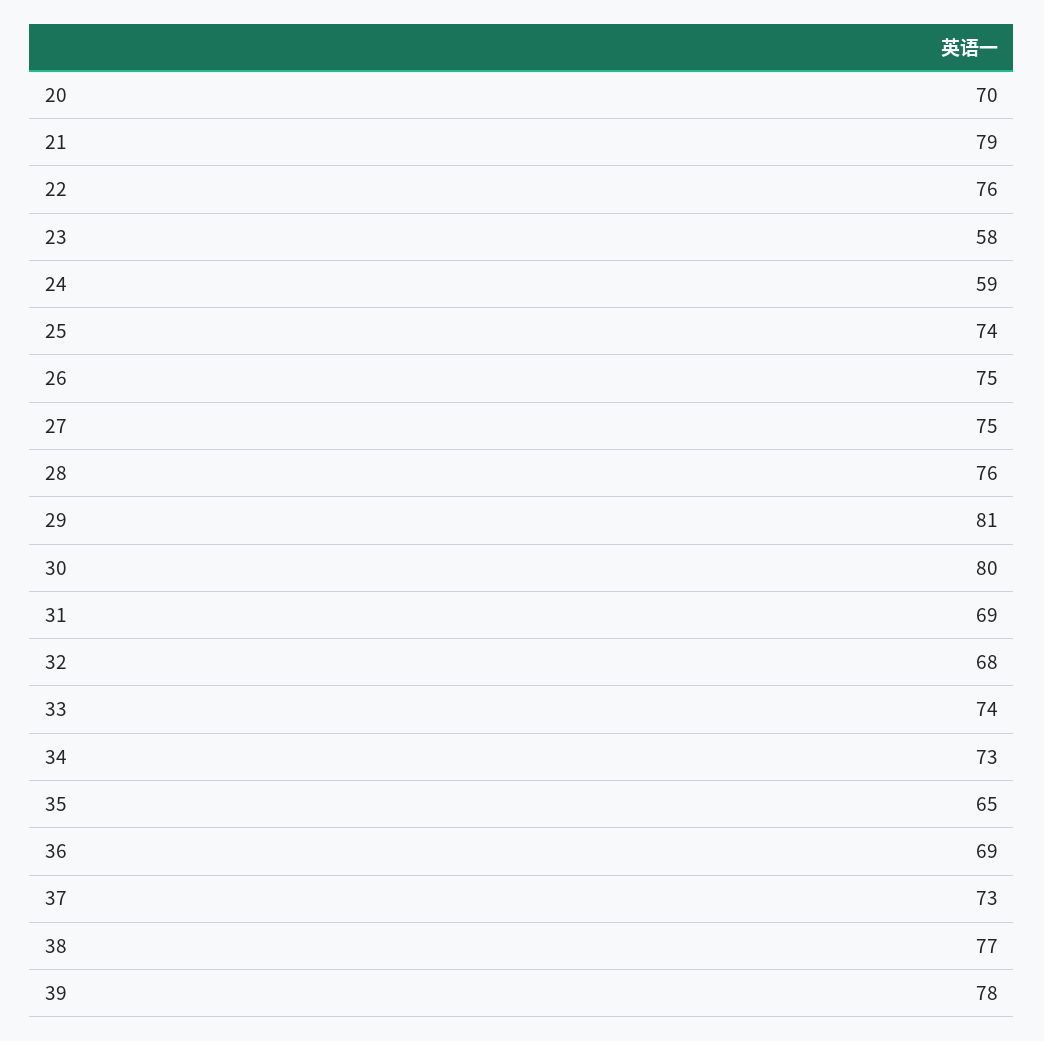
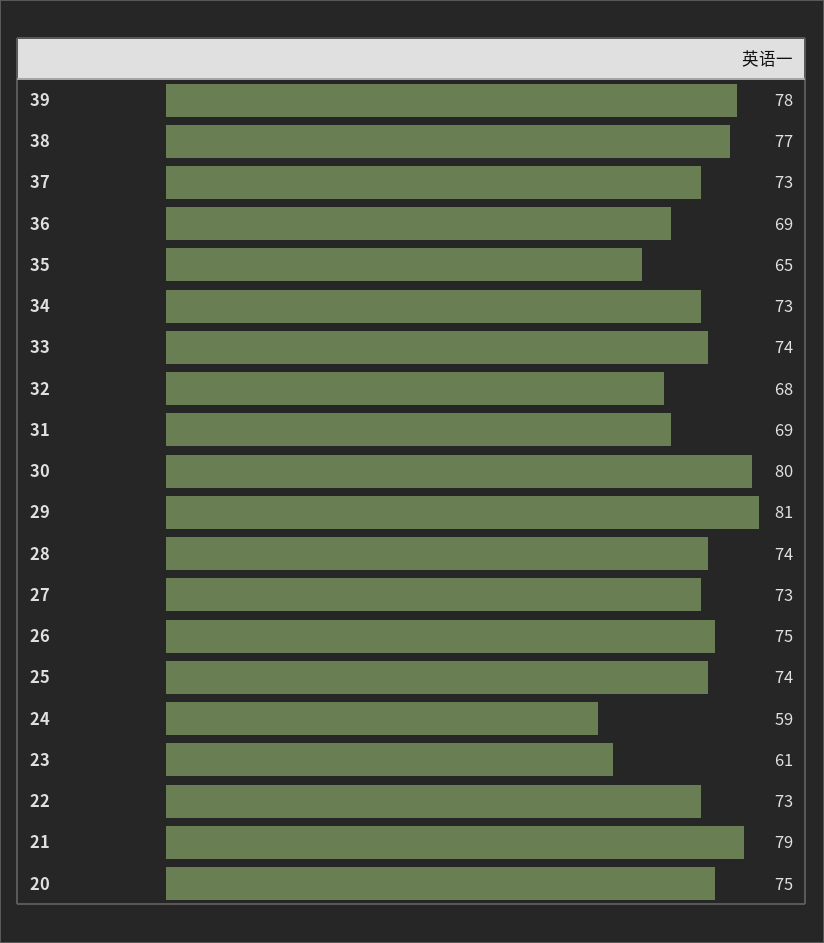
  {
-   "20": 70,
+   "20": 75,
    "21": 79,
-   "22": 76,
+   "22": 73,
-   "23": 58,
+   "23": 61,
    "24": 59,
    "25": 74,
    "26": 75,
-   "27": 75,
+   "27": 73,
-   "28": 76,
+   "28": 74,
    "29": 81,
    "30": 80,
    "31": 69,
    "32": 68,
    "33": 74,
    "34": 73,
    "35": 65,
    "36": 69,
    "37": 73,
    "38": 77,
    "39": 78
  }

